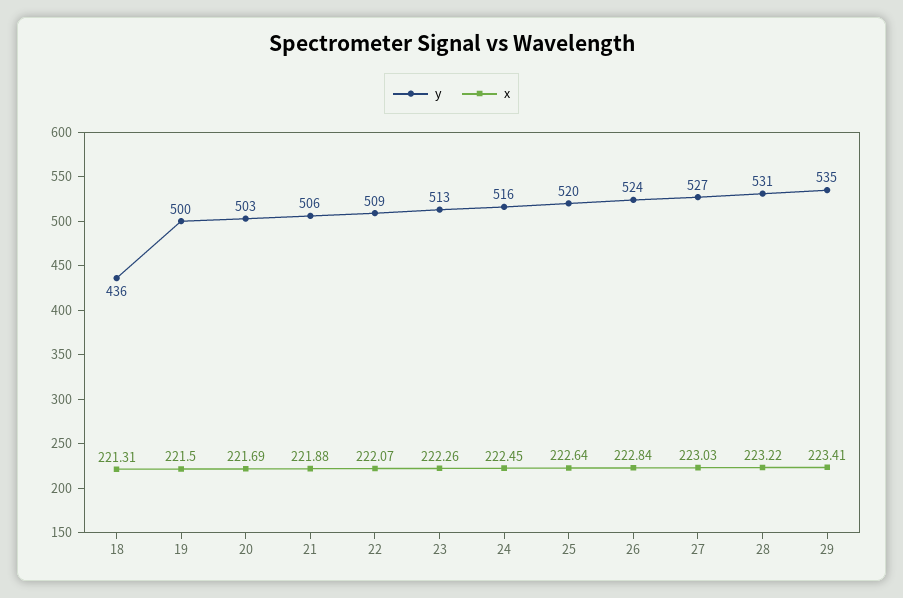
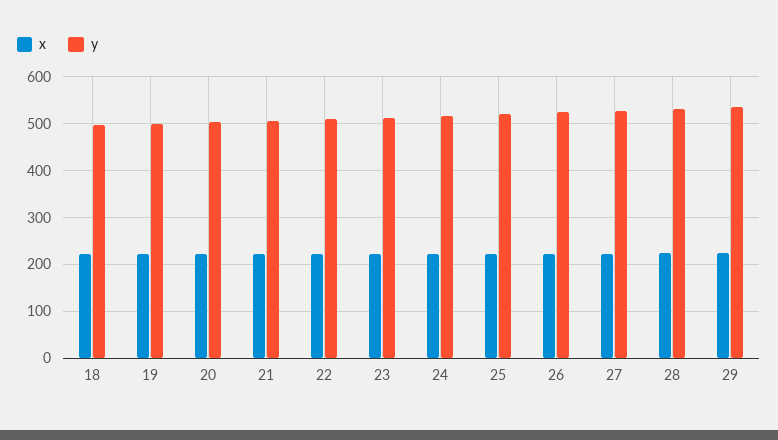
  {
    "y": {
-     "18": 436,
+     "18": 500,
      "19": 500,
      "20": 503,
      "21": 506,
      "22": 509,
      "23": 513,
      "24": 516,
      "25": 520,
      "26": 524,
      "27": 527,
      "28": 531,
      "29": 535
    },
    "x": {
      "18": 221.31,
      "19": 221.5,
      "20": 221.69,
      "21": 221.88,
      "22": 222.07,
      "23": 222.26,
      "24": 222.45,
      "25": 222.64,
      "26": 222.84,
      "27": 223.03,
      "28": 223.22,
      "29": 223.41
    }
  }

